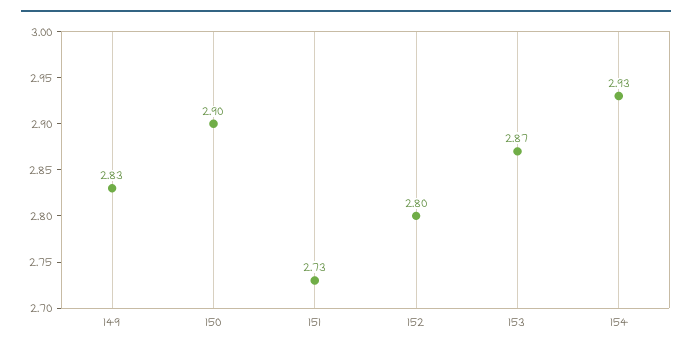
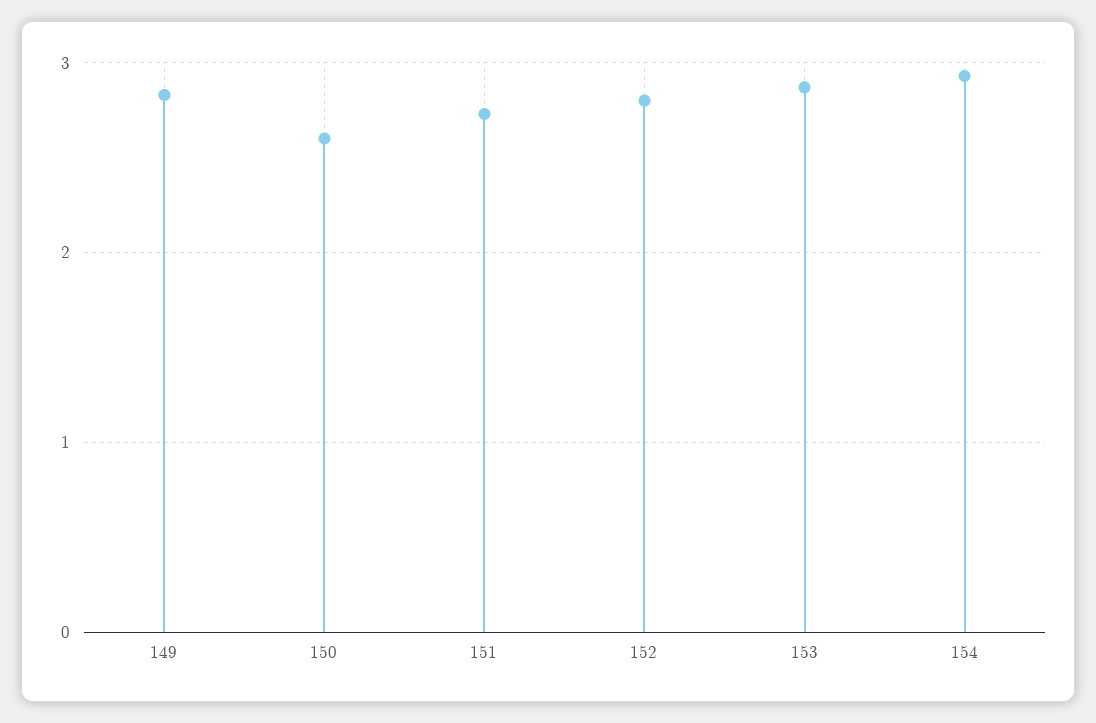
  {
    "149": 2.83,
-   "150": 2.9,
+   "150": 2.6,
    "151": 2.73,
    "152": 2.8,
    "153": 2.87,
    "154": 2.93
  }

